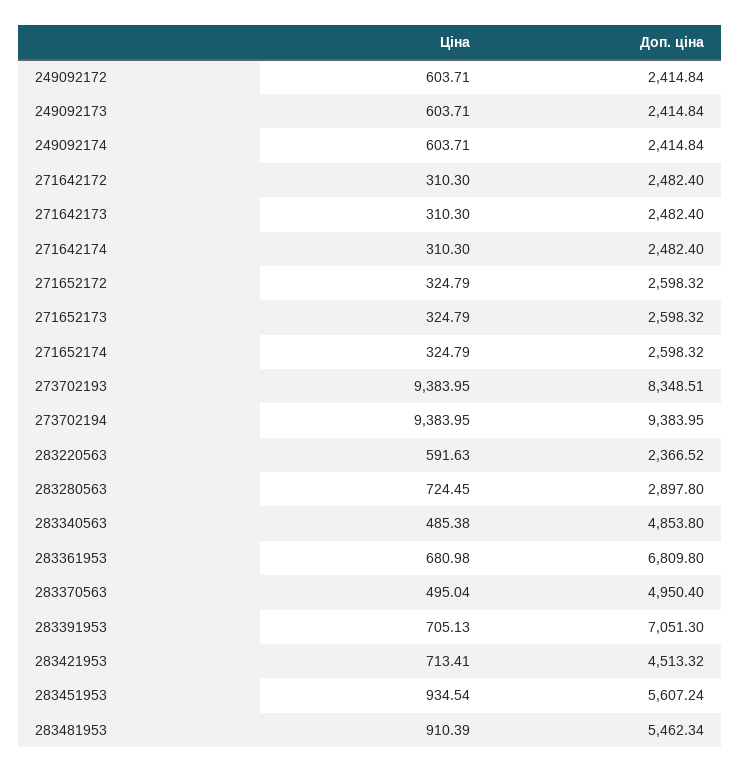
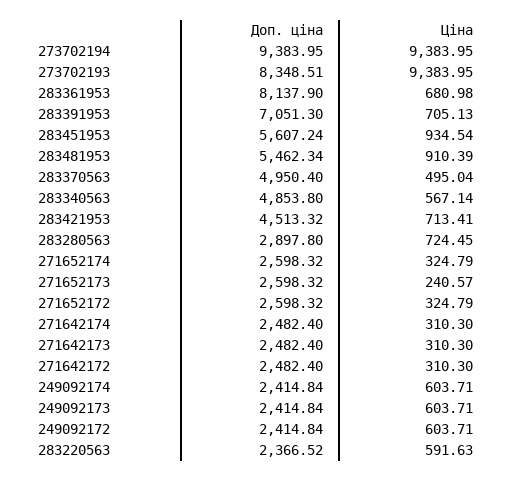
  {
    "Ціна": {
      "249092172": 603.71,
      "249092173": 603.71,
      "249092174": 603.71,
      "271642172": 310.3,
      "271642173": 310.3,
      "271642174": 310.3,
      "271652172": 324.79,
-     "271652173": 324.79,
+     "271652173": 240.57,
      "271652174": 324.79,
      "273702193": 9383.95,
      "273702194": 9383.95,
      "283220563": 591.63,
      "283280563": 724.45,
-     "283340563": 485.38,
+     "283340563": 567.14,
      "283361953": 680.98,
      "283370563": 495.04,
      "283391953": 705.13,
      "283421953": 713.41,
      "283451953": 934.54,
      "283481953": 910.39
    },
    "Доп. ціна": {
      "249092172": 2414.84,
      "249092173": 2414.84,
      "249092174": 2414.84,
      "271642172": 2482.4,
      "271642173": 2482.4,
      "271642174": 2482.4,
      "271652172": 2598.32,
      "271652173": 2598.32,
      "271652174": 2598.32,
      "273702193": 8348.51,
      "273702194": 9383.95,
      "283220563": 2366.52,
      "283280563": 2897.8,
      "283340563": 4853.8,
-     "283361953": 6809.8,
+     "283361953": 8137.9,
      "283370563": 4950.4,
      "283391953": 7051.3,
      "283421953": 4513.32,
      "283451953": 5607.24,
      "283481953": 5462.34
    }
  }

